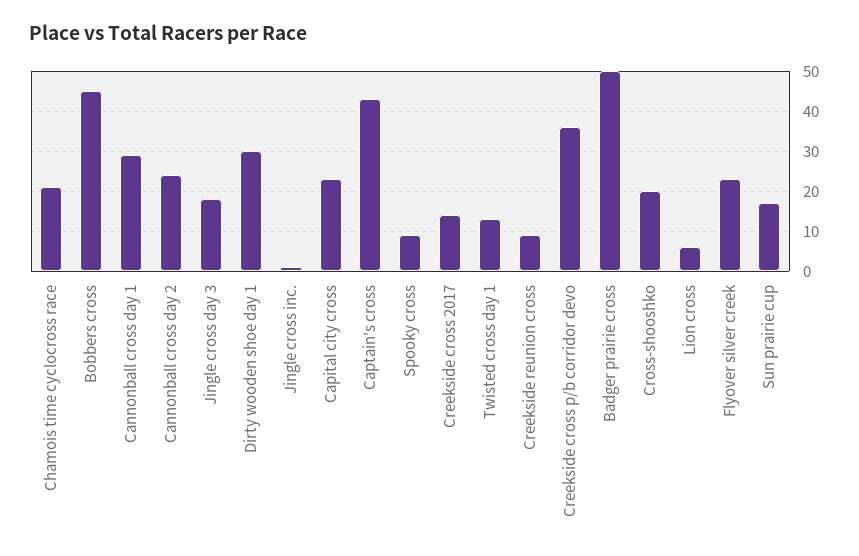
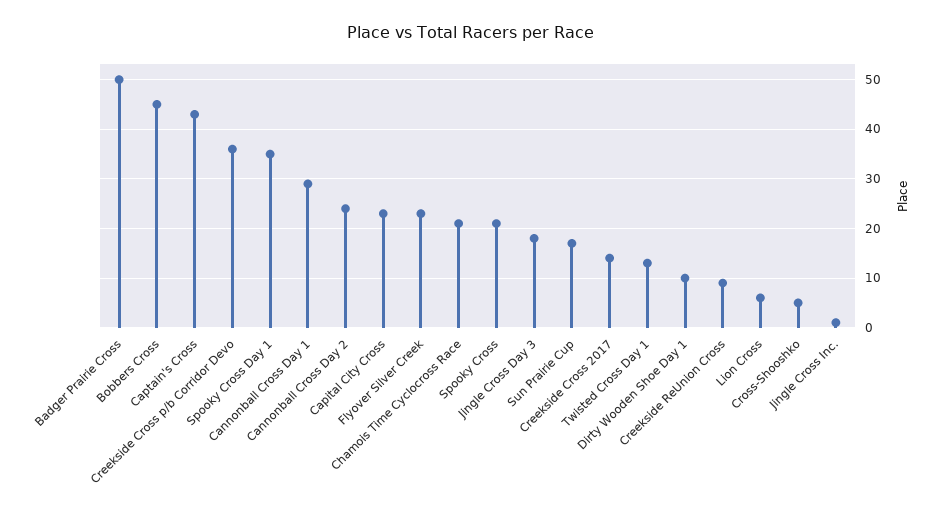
  {
    "Chamois time cyclocross race": 20,
    "Bobbers cross": 45,
    "Cannonball cross day 1": 30,
    "Cannonball cross day 2": 25,
    "Jingle cross day 3": 20,
-   "Dirty wooden shoe day 1": 30,
+   "Dirty wooden shoe day 1": 10,
    "Jingle cross inc.": 0,
    "Capital city cross": 25,
    "Captain's cross": 45,
-   "Spooky cross": 10,
+   "Spooky cross": 20,
    "Creekside cross 2017": 15,
    "Twisted cross day 1": 15,
    "Creekside reunion cross": 10,
    "Creekside cross p/b corridor devo": 35,
    "Badger prairie cross": 50,
-   "Cross-shooshko": 20,
+   "Cross-shooshko": 5,
    "Lion cross": 5,
    "Flyover silver creek": 25,
-   "Sun prairie cup": 15
+   "Sun prairie cup": 15,
+   "Spooky Cross Day 1": 35
  }

